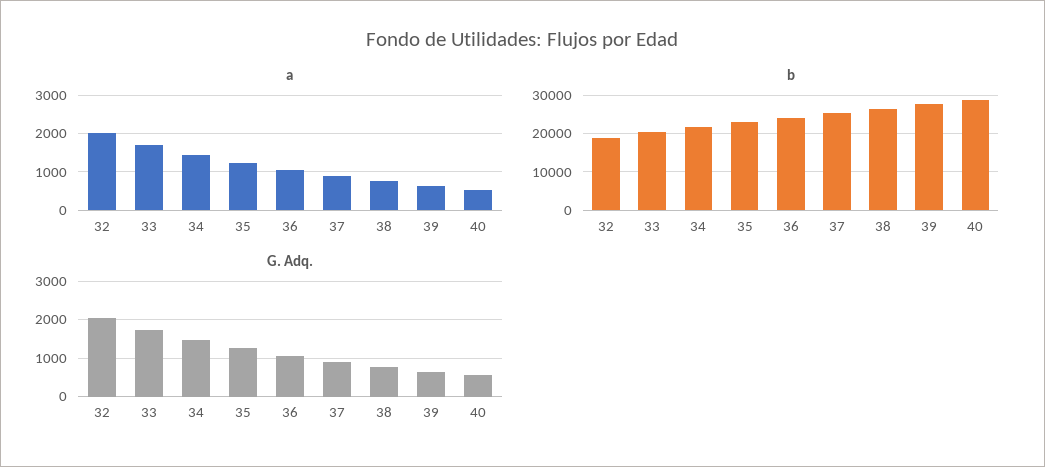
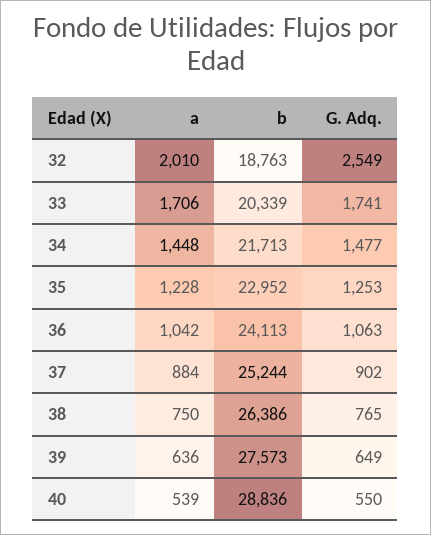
  {
    "a": {
      "32": 2010,
      "33": 1706,
      "34": 1448,
      "35": 1228,
      "36": 1042,
      "37": 884,
      "38": 750,
      "39": 636,
      "40": 539
    },
    "b": {
      "32": 18763,
      "33": 20339,
      "34": 21713,
      "35": 22952,
      "36": 24113,
      "37": 25244,
      "38": 26386,
      "39": 27573,
      "40": 28836
    },
    "G. Adq.": {
-     "32": 2000,
+     "32": 2549,
      "33": 1741,
      "34": 1477,
      "35": 1253,
      "36": 1063,
      "37": 902,
      "38": 765,
      "39": 649,
      "40": 550
    }
  }

